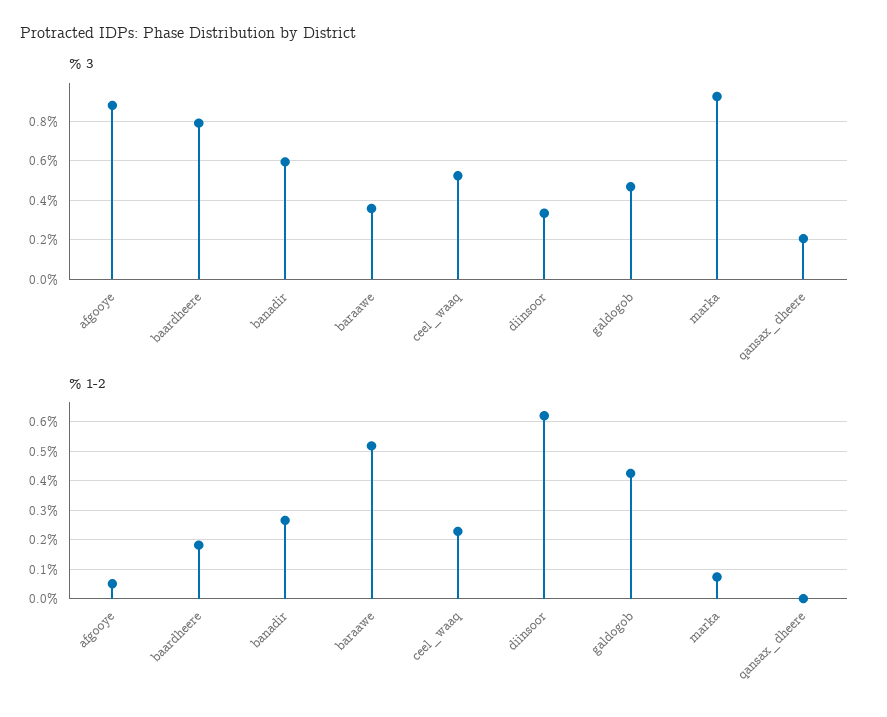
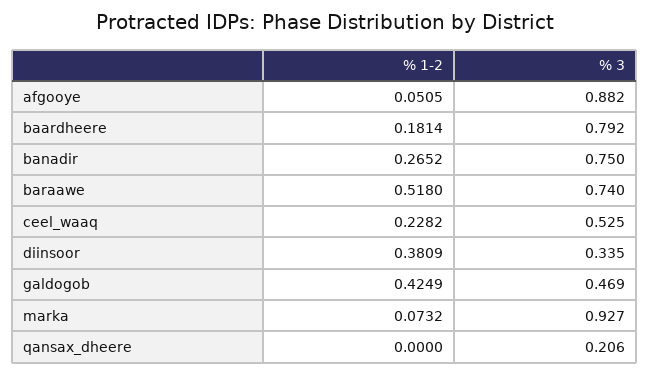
  {
    "% 3": {
      "afgooye": 0.882,
      "baardheere": 0.792,
-     "banadir": 0.6,
+     "banadir": 0.75,
-     "baraawe": 0.35,
+     "baraawe": 0.74,
      "ceel_waaq": 0.525,
      "diinsoor": 0.335,
      "galdogob": 0.469,
      "marka": 0.927,
      "qansax_dheere": 0.206
    },
    "% 1-2": {
      "afgooye": 0.0505,
      "baardheere": 0.1814,
      "banadir": 0.2652,
      "baraawe": 0.518,
      "ceel_waaq": 0.2282,
-     "diinsoor": 0.625,
+     "diinsoor": 0.3809,
      "galdogob": 0.4249,
      "marka": 0.0732,
      "qansax_dheere": 0
    }
  }

